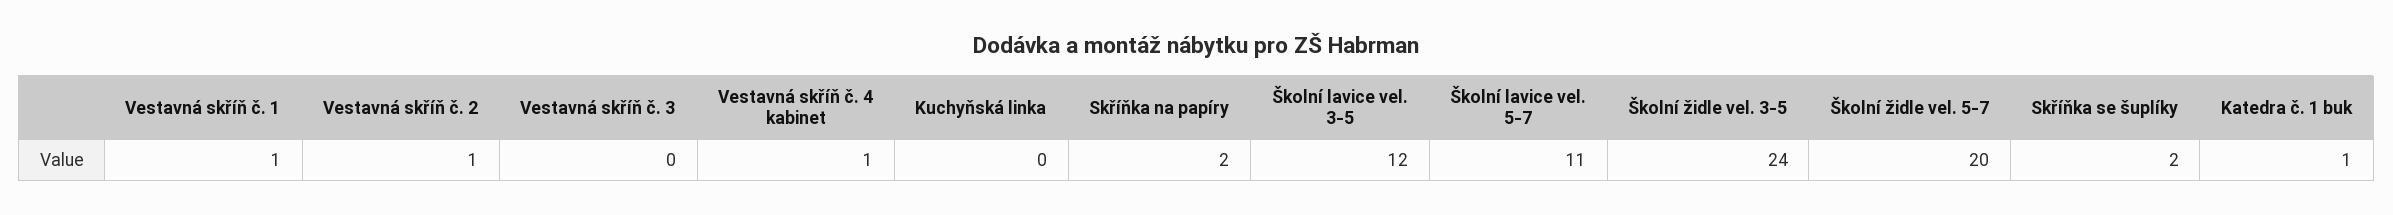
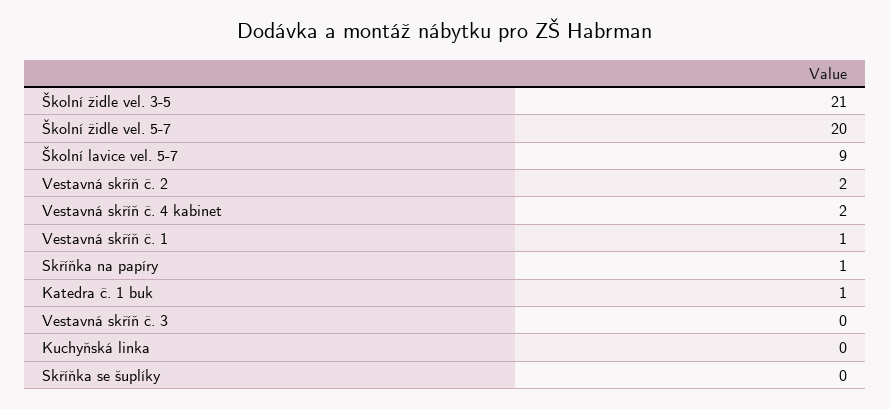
  {
    "Vestavná skříň č. 1": 1,
-   "Vestavná skříň č. 2": 1,
+   "Vestavná skříň č. 2": 2,
    "Vestavná skříň č. 3": 0,
-   "Vestavná skříň č. 4 kabinet": 1,
+   "Vestavná skříň č. 4 kabinet": 2,
    "Kuchyňská linka": 0,
-   "Skříňka na papíry": 2,
+   "Skříňka na papíry": 1,
-   "Školní lavice vel. 3-5": 12,
-   "Školní lavice vel. 5-7": 11,
+   "Školní lavice vel. 5-7": 9,
-   "Školní židle vel. 3-5": 24,
+   "Školní židle vel. 3-5": 21,
    "Školní židle vel. 5-7": 20,
-   "Skříňka se šuplíky": 2,
+   "Skříňka se šuplíky": 0,
    "Katedra č. 1 buk": 1
  }

